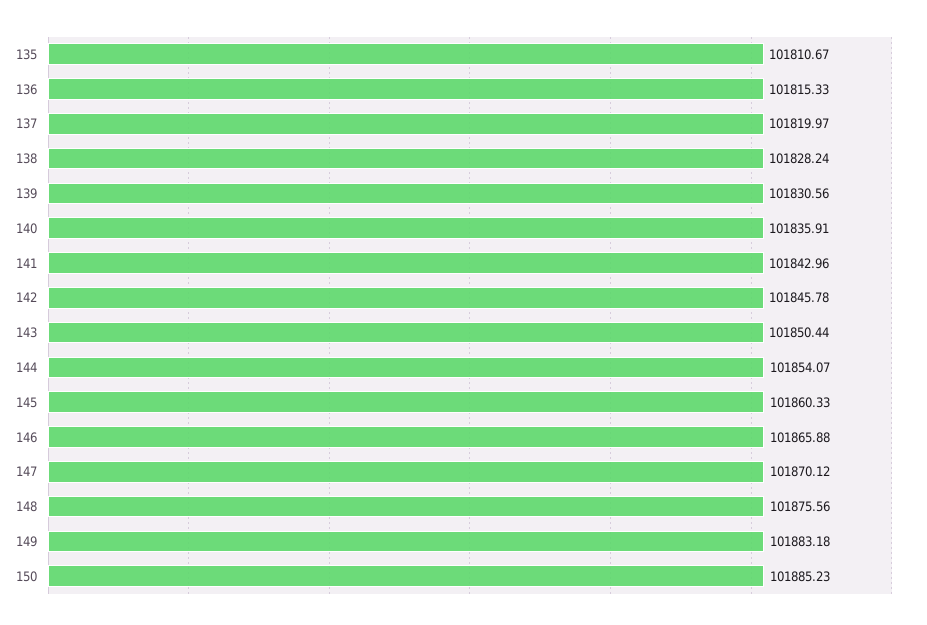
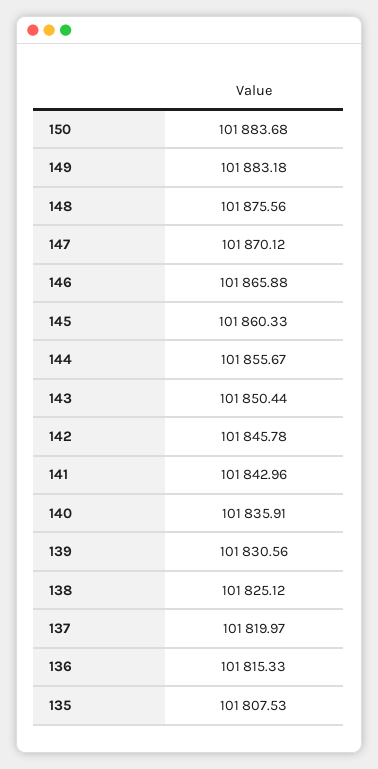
  {
-   "135": 101810.67,
+   "135": 101807.53,
    "136": 101815.33,
    "137": 101819.97,
-   "138": 101828.24,
+   "138": 101825.12,
    "139": 101830.56,
    "140": 101835.91,
    "141": 101842.96,
    "142": 101845.78,
    "143": 101850.44,
-   "144": 101854.07,
+   "144": 101855.67,
    "145": 101860.33,
    "146": 101865.88,
    "147": 101870.12,
    "148": 101875.56,
    "149": 101883.18,
-   "150": 101885.23
+   "150": 101883.68
  }

